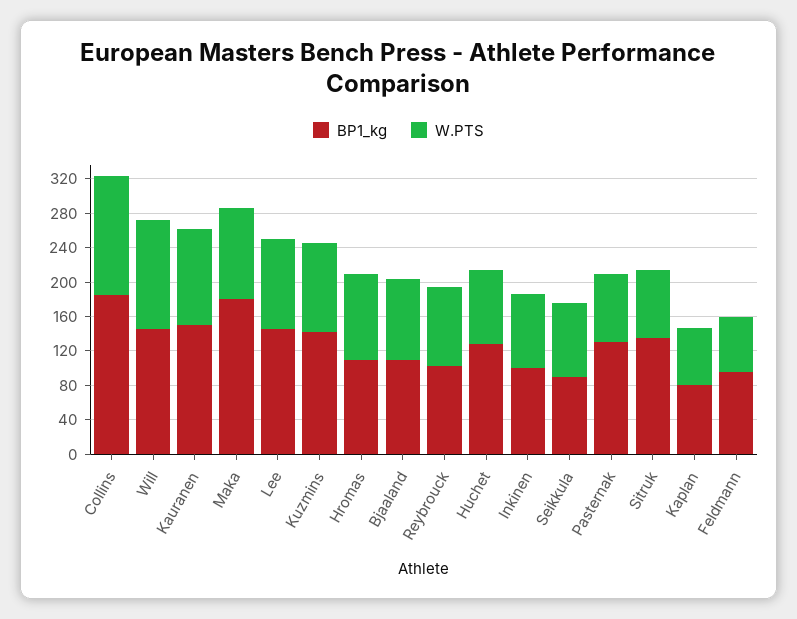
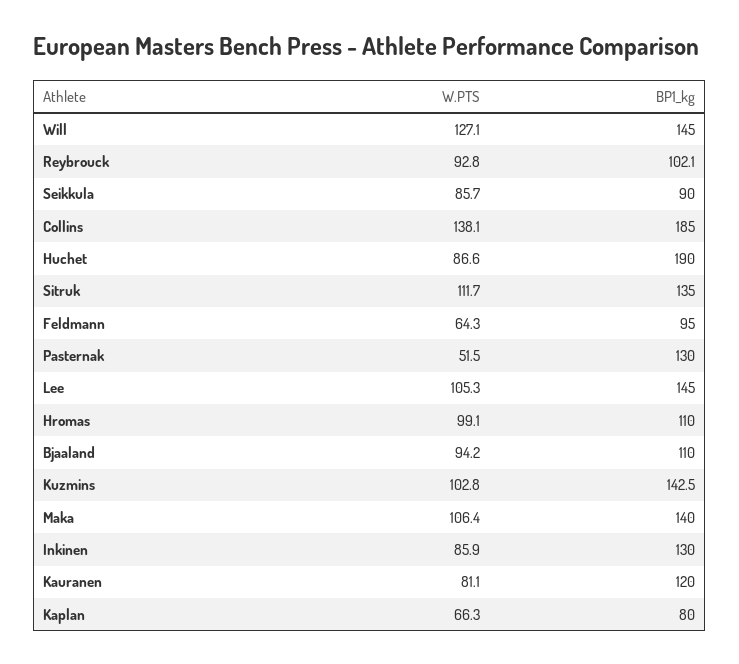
  {
    "BP1_kg": {
      "Collins": 185,
      "Will": 145,
-     "Kauranen": 150,
+     "Kauranen": 120,
-     "Maka": 180,
+     "Maka": 140,
      "Lee": 145,
      "Kuzmins": 142.5,
      "Hromas": 110,
      "Bjaaland": 110,
      "Reybrouck": 102.1,
-     "Huchet": 130,
+     "Huchet": 190,
-     "Inkinen": 100,
+     "Inkinen": 130,
      "Seikkula": 90,
      "Pasternak": 130,
      "Sitruk": 135,
      "Kaplan": 80,
      "Feldmann": 95
    },
    "W.PTS": {
      "Collins": 138.1,
      "Will": 127.1,
-     "Kauranen": 110,
+     "Kauranen": 81.1,
      "Maka": 106.4,
      "Lee": 105.3,
      "Kuzmins": 102.8,
      "Hromas": 99.1,
      "Bjaaland": 94.2,
      "Reybrouck": 92.8,
      "Huchet": 86.6,
      "Inkinen": 85.9,
      "Seikkula": 85.7,
-     "Pasternak": 80,
+     "Pasternak": 51.5,
-     "Sitruk": 80,
+     "Sitruk": 111.7,
      "Kaplan": 66.3,
      "Feldmann": 64.3
    }
  }

